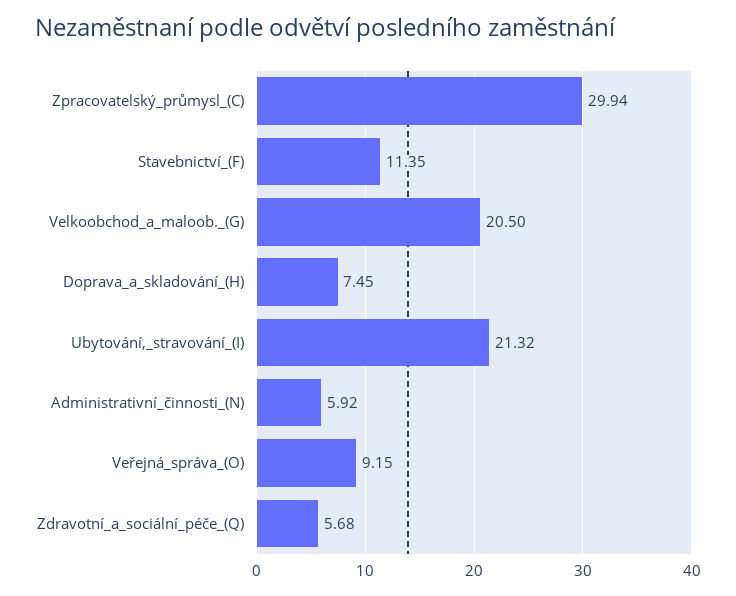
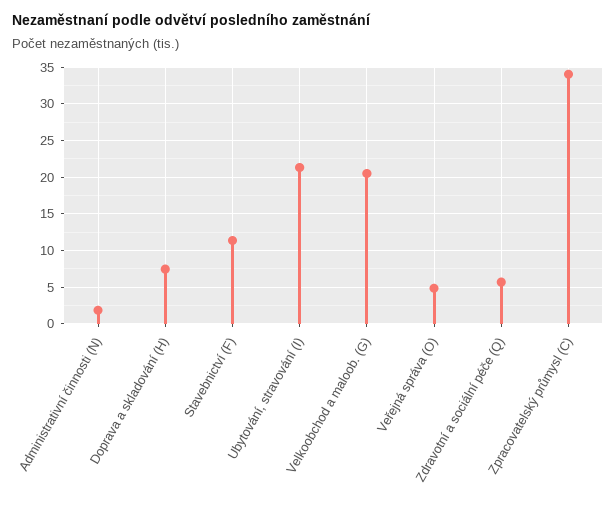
  {
-   "Zpracovatelský_průmysl_(C)": 29.94,
+   "Zpracovatelský_průmysl_(C)": 34,
    "Stavebnictví_(F)": 11.35,
    "Velkoobchod_a_maloob._(G)": 20.5,
    "Doprava_a_skladování_(H)": 7.45,
    "Ubytování,_stravování_(I)": 21.32,
-   "Administrativní_činnosti_(N)": 5.92,
+   "Administrativní_činnosti_(N)": 2,
-   "Veřejná_správa_(O)": 9.15,
+   "Veřejná_správa_(O)": 5,
    "Zdravotní_a_sociální_péče_(Q)": 5.68
  }

